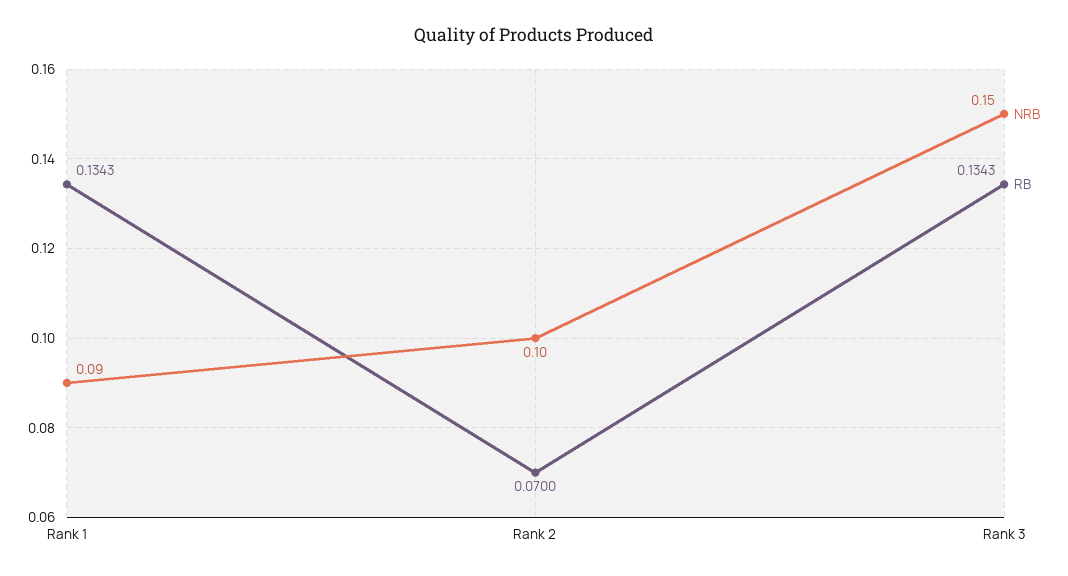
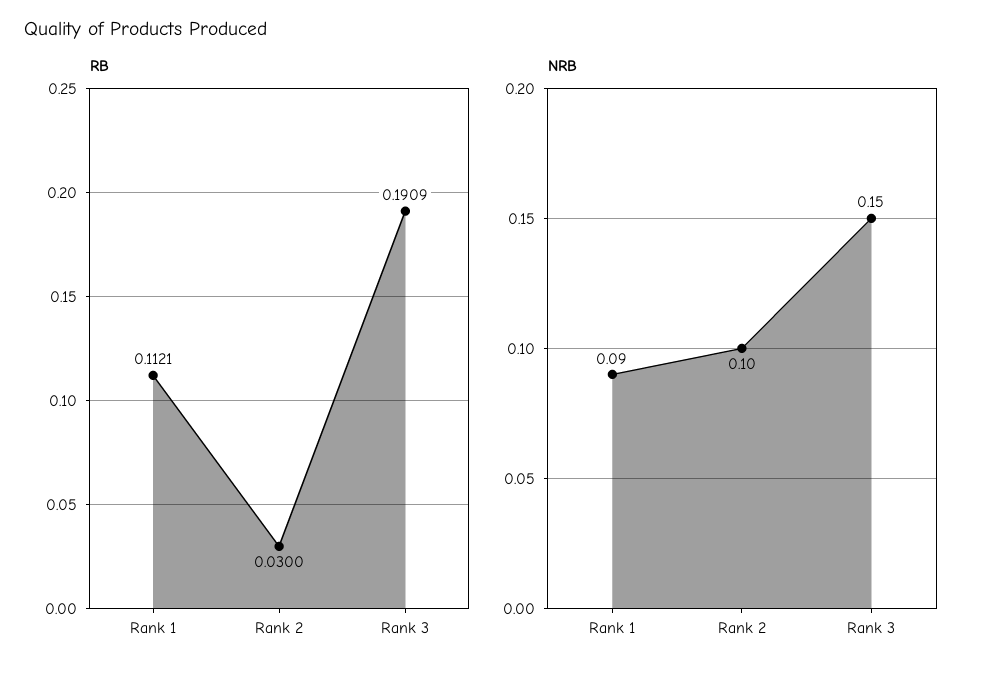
  {
    "NRB": {
      "Rank 1": 0.09,
      "Rank 2": 0.1,
      "Rank 3": 0.15
    },
    "RB": {
-     "Rank 1": 0.1343,
+     "Rank 1": 0.1121,
-     "Rank 2": 0.07,
+     "Rank 2": 0.03,
-     "Rank 3": 0.1343
+     "Rank 3": 0.1909
    }
  }

